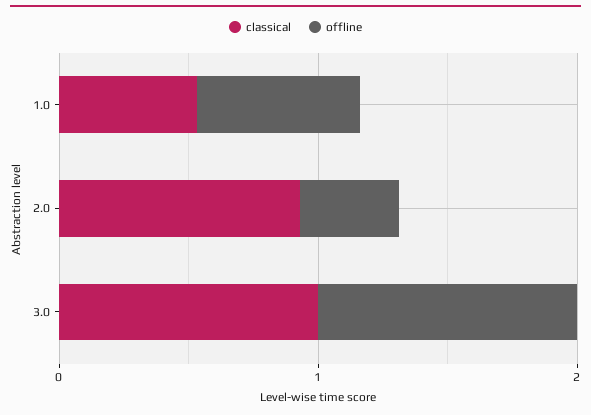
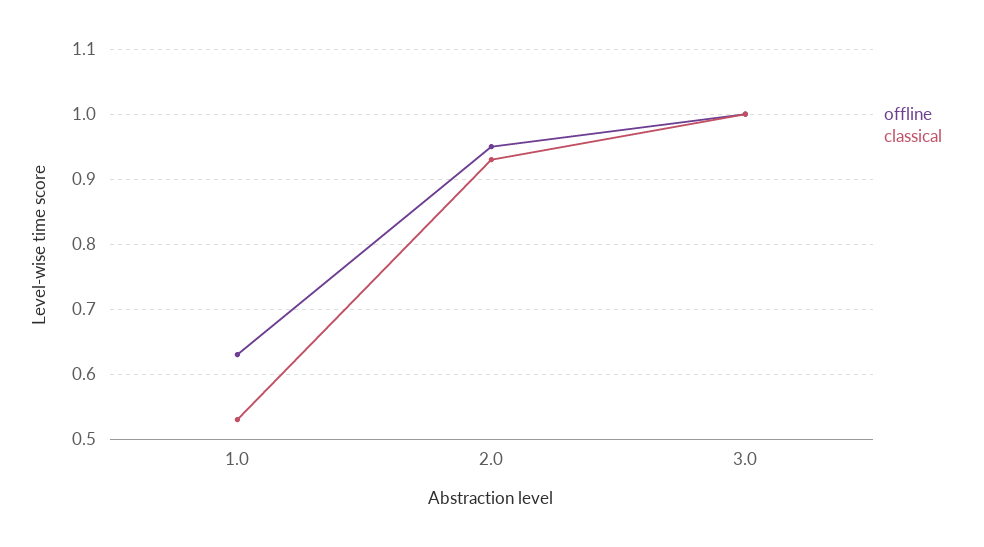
  {
    "classical": {
      "1.0": 0.53,
      "2.0": 0.93,
      "3.0": 1
    },
    "offline": {
      "1.0": 0.63,
-     "2.0": 0.4,
+     "2.0": 0.95,
      "3.0": 1
    }
  }

